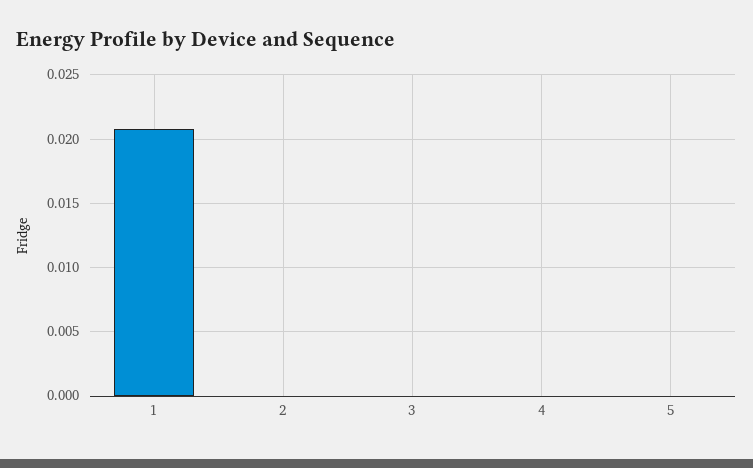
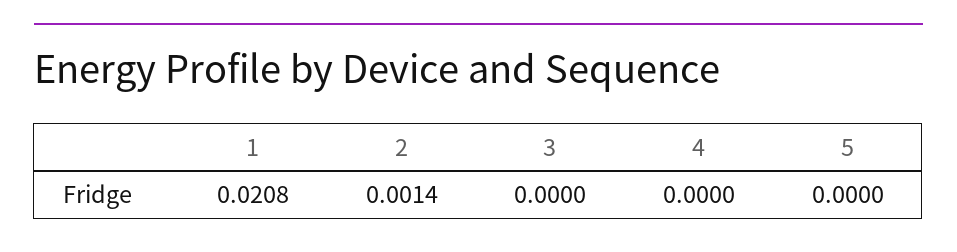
  {
    "1": 0.0208,
-   "2": 0,
+   "2": 0.0014,
    "3": 0,
    "4": 0,
    "5": 0
  }

